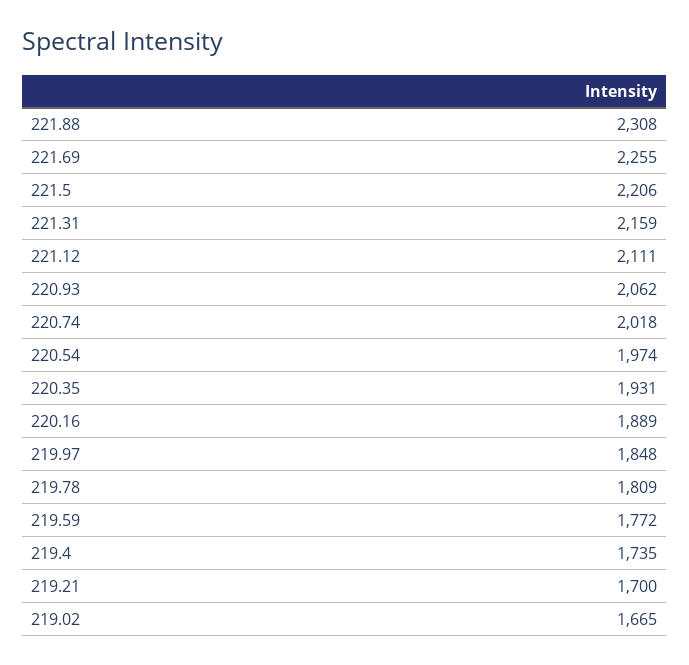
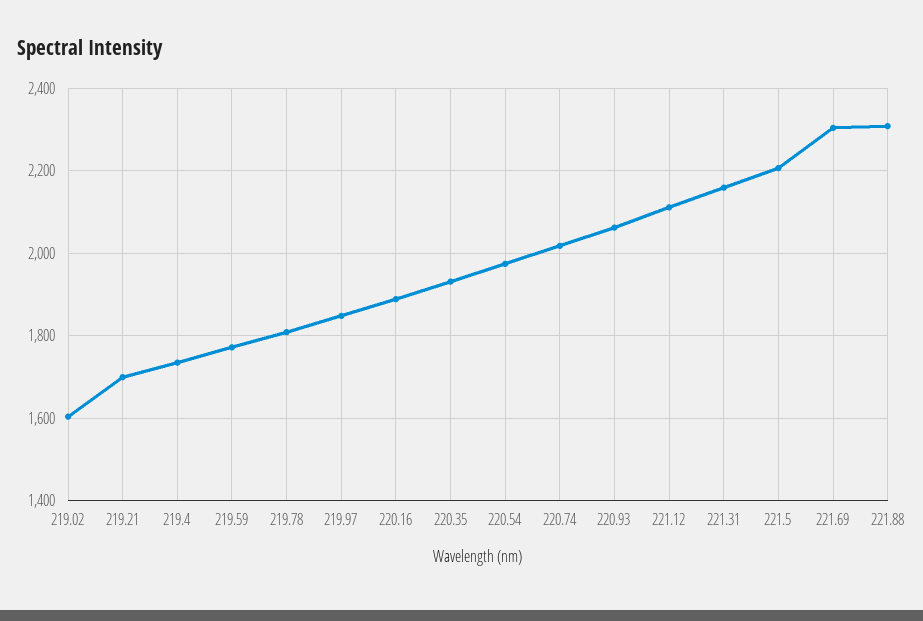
  {
    "221.88": 2308,
-   "221.69": 2255,
+   "221.69": 2300,
    "221.5": 2206,
    "221.31": 2159,
    "221.12": 2111,
    "220.93": 2062,
    "220.74": 2018,
    "220.54": 1974,
    "220.35": 1931,
    "220.16": 1889,
    "219.97": 1848,
    "219.78": 1809,
    "219.59": 1772,
    "219.4": 1735,
    "219.21": 1700,
-   "219.02": 1665
+   "219.02": 1600
  }

